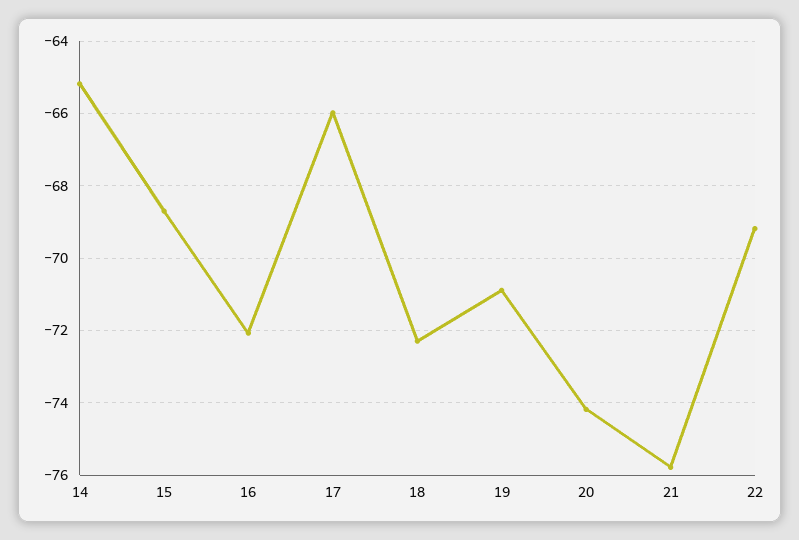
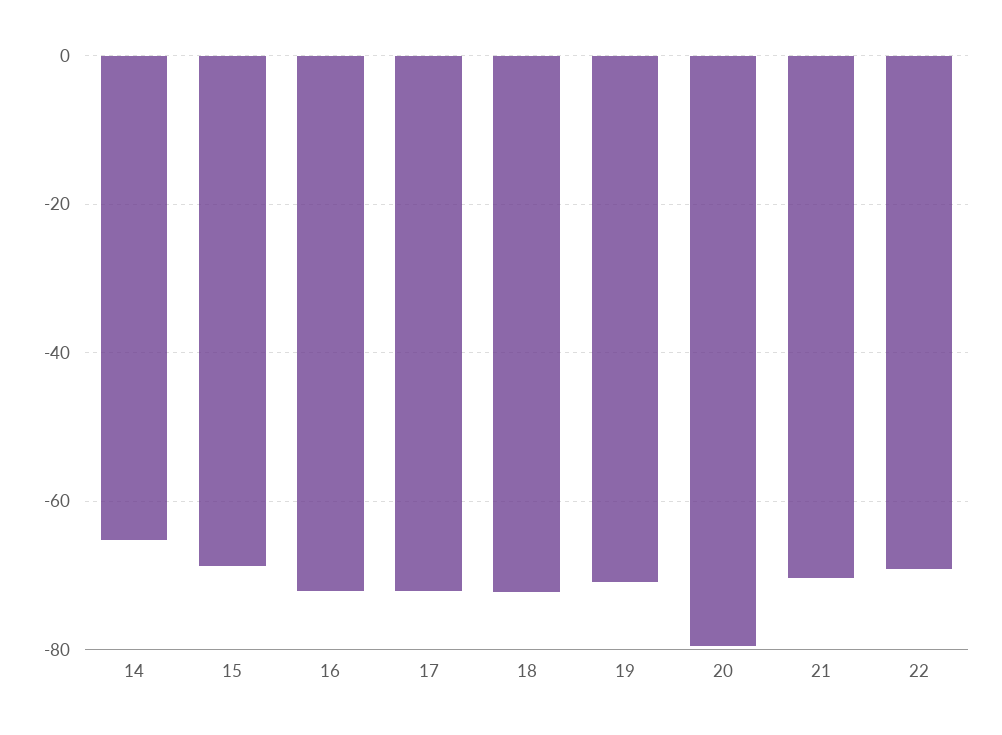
  {
    "14": -65.2,
    "15": -68.8,
    "16": -72,
-   "17": -66,
+   "17": -72,
    "18": -72.2,
    "19": -70.8,
-   "20": -74.2,
+   "20": -80,
-   "21": -75.8,
+   "21": -70,
    "22": -69.2
  }

